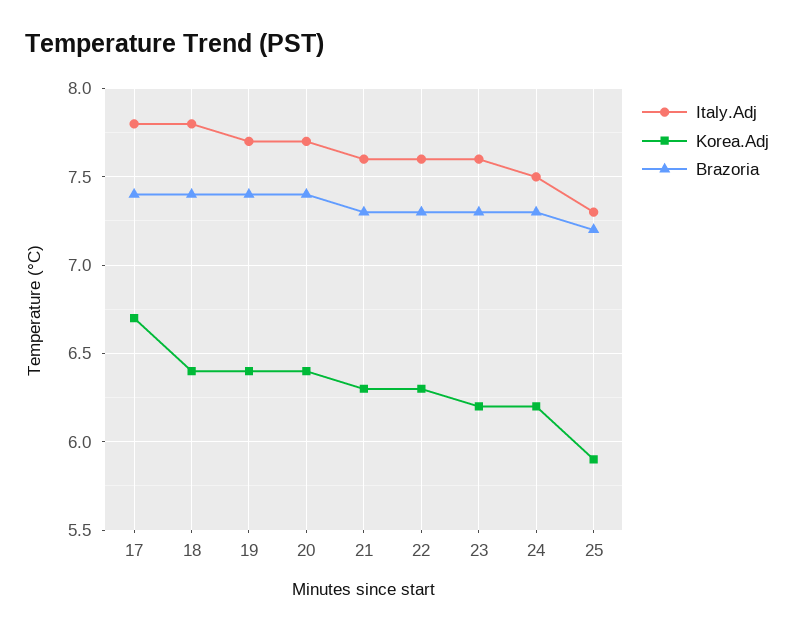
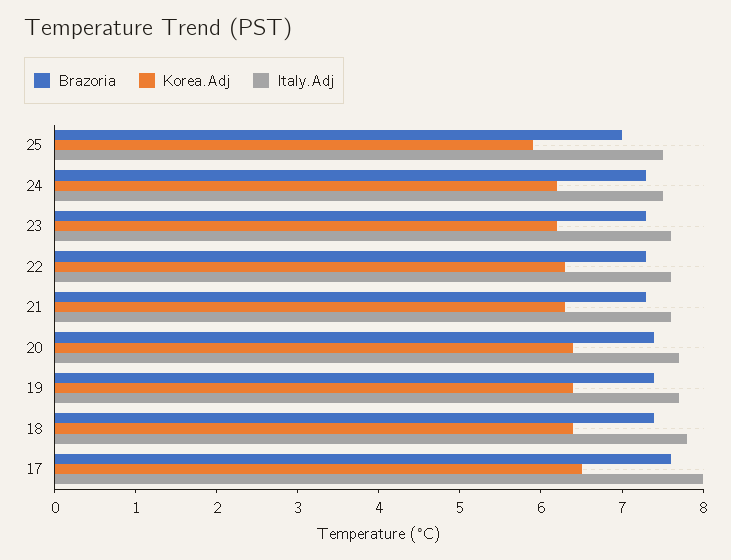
  {
    "Italy.Adj": {
-     "17": 7.8,
+     "17": 8,
      "18": 7.8,
      "19": 7.7,
      "20": 7.7,
      "21": 7.6,
      "22": 7.6,
      "23": 7.6,
      "24": 7.5,
-     "25": 7.3
+     "25": 7.5
    },
    "Korea.Adj": {
-     "17": 6.7,
+     "17": 6.5,
      "18": 6.4,
      "19": 6.4,
      "20": 6.4,
      "21": 6.3,
      "22": 6.3,
      "23": 6.2,
      "24": 6.2,
      "25": 5.9
    },
    "Brazoria": {
-     "17": 7.4,
+     "17": 7.6,
      "18": 7.4,
      "19": 7.4,
      "20": 7.4,
      "21": 7.3,
      "22": 7.3,
      "23": 7.3,
      "24": 7.3,
-     "25": 7.2
+     "25": 7
    }
  }

